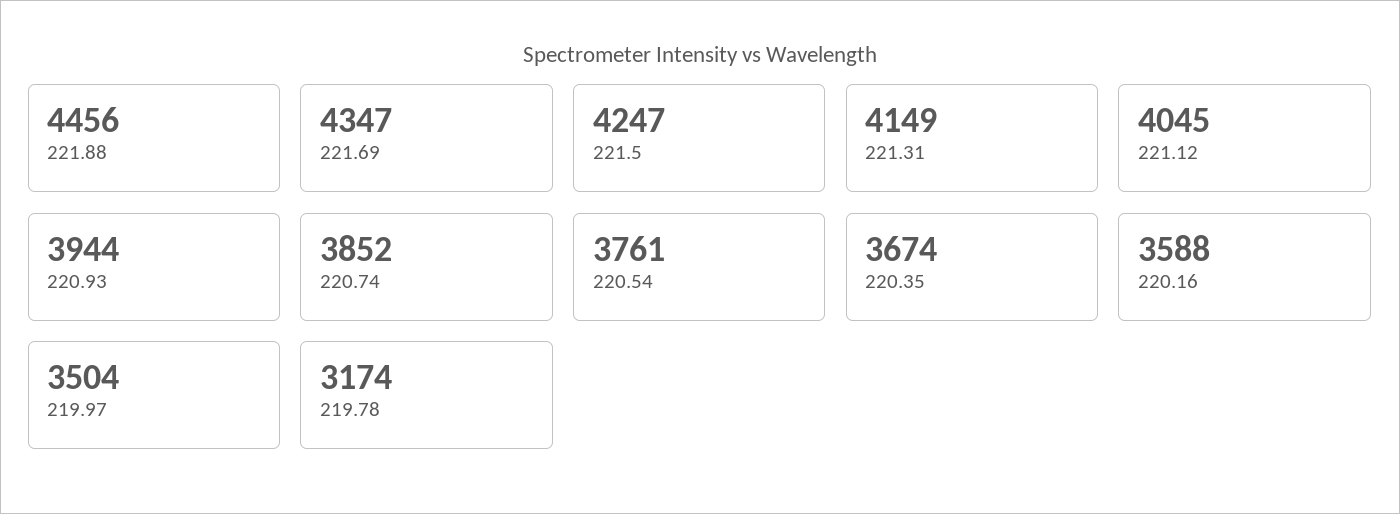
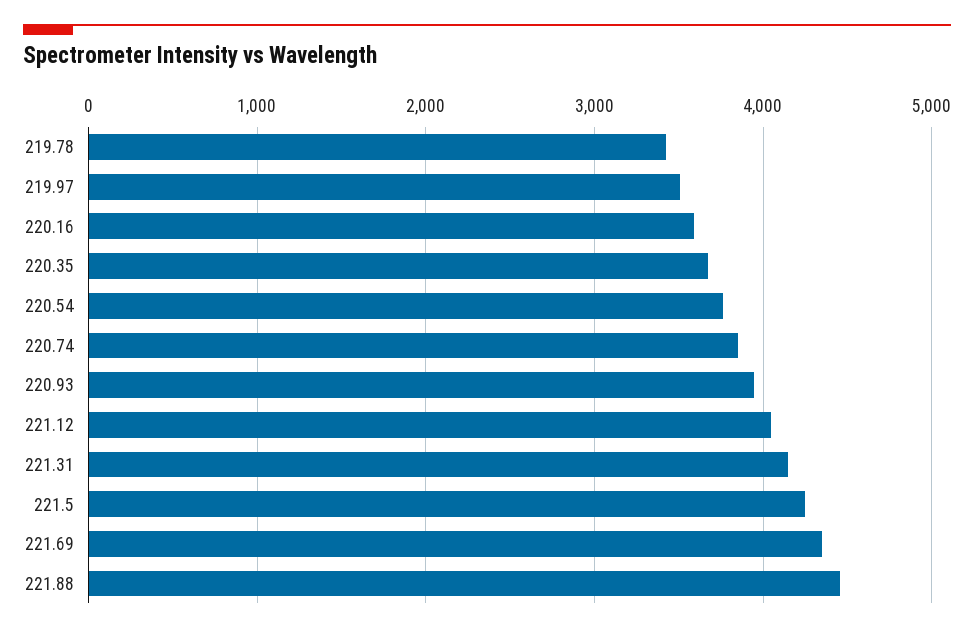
  {
    "221.88": 4456,
    "221.69": 4347,
    "221.5": 4247,
    "221.31": 4149,
    "221.12": 4045,
    "220.93": 3944,
    "220.74": 3852,
    "220.54": 3761,
    "220.35": 3674,
    "220.16": 3588,
    "219.97": 3504,
-   "219.78": 3174
+   "219.78": 3400
  }

